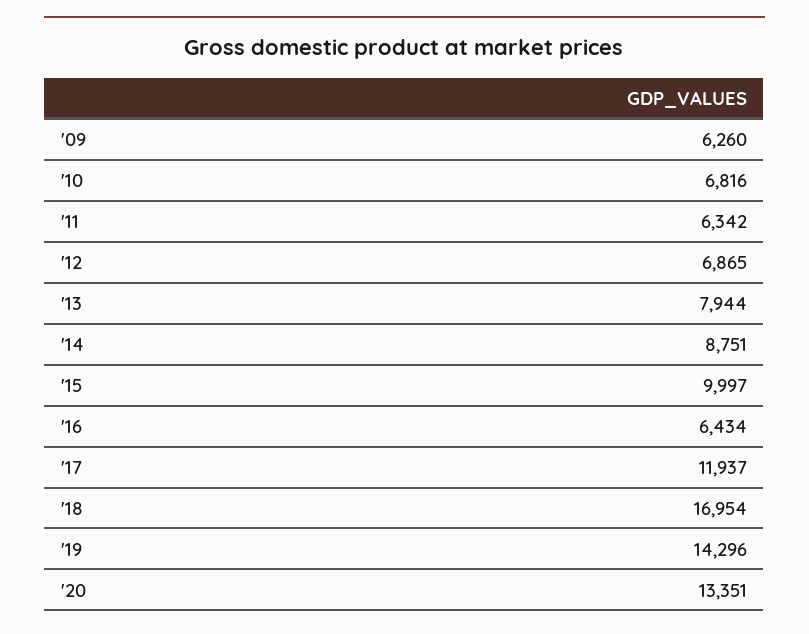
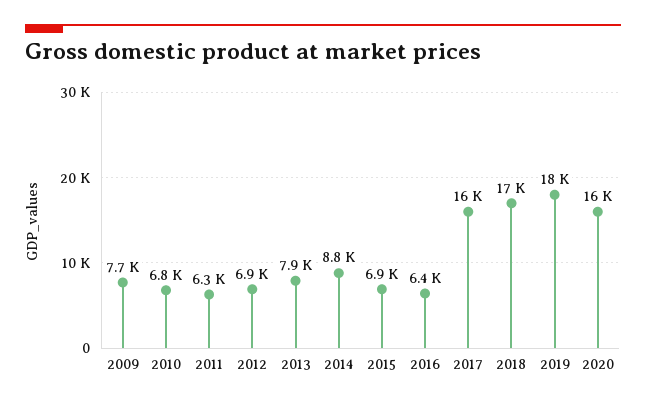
  {
-   "'09": 6260,
+   "'09": 7700,
    "'10": 6816,
    "'11": 6342,
    "'12": 6865,
    "'13": 7944,
    "'14": 8751,
-   "'15": 9997,
+   "'15": 6900,
    "'16": 6434,
-   "'17": 11937,
+   "'17": 16000,
    "'18": 16954,
-   "'19": 14296,
+   "'19": 18000,
-   "'20": 13351
+   "'20": 16000
  }

